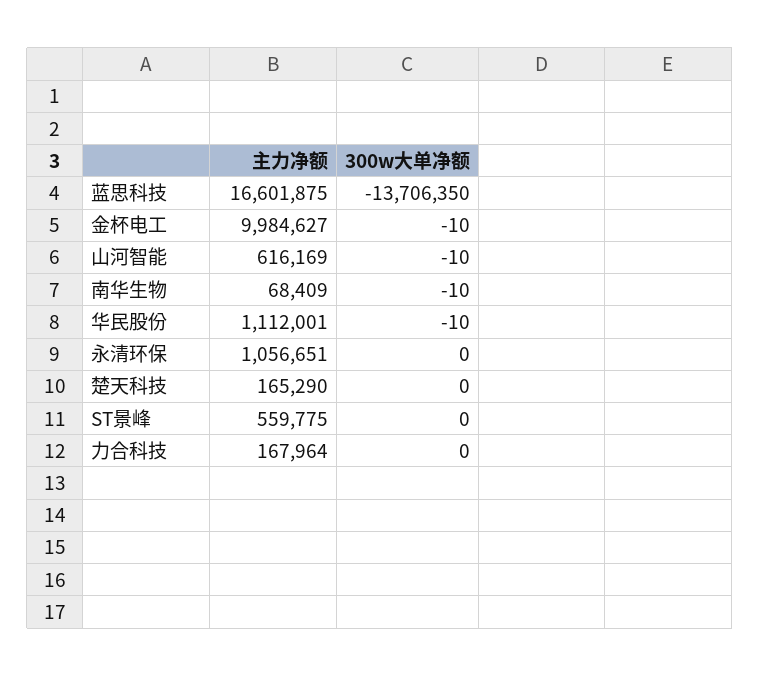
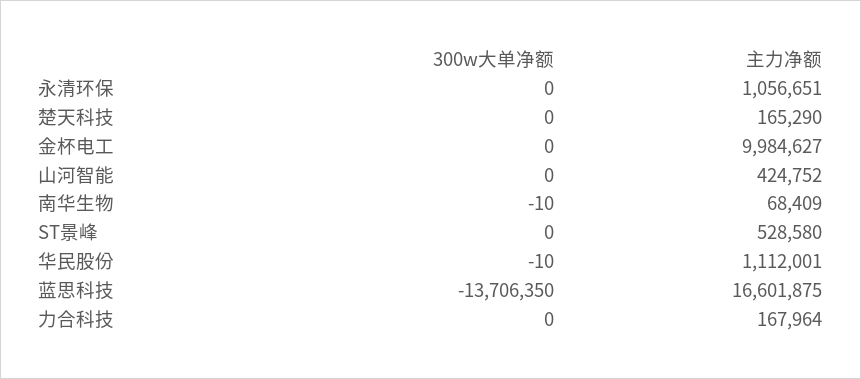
  {
    "主力净额": {
      "蓝思科技": 16601875,
      "金杯电工": 9984627,
-     "山河智能": 616169,
+     "山河智能": 424752,
      "南华生物": 68409,
      "华民股份": 1112001,
      "永清环保": 1056651,
      "楚天科技": 165290,
-     "ST景峰": 559775,
+     "ST景峰": 528580,
      "力合科技": 167964
    },
    "300w大单净额": {
      "蓝思科技": -13706350,
-     "金杯电工": -10,
+     "金杯电工": 0,
-     "山河智能": -10,
+     "山河智能": 0,
      "南华生物": -10,
      "华民股份": -10,
      "永清环保": 0,
      "楚天科技": 0,
      "ST景峰": 0,
      "力合科技": 0
    }
  }

